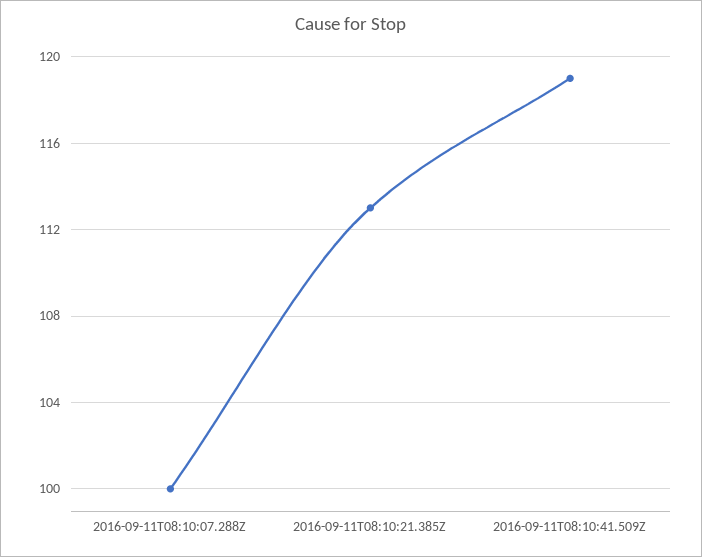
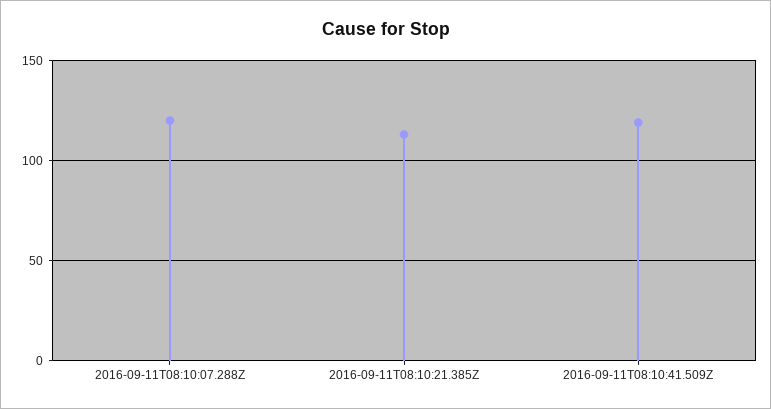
  {
-   "2016-09-11T08:10:07.288Z": 100,
+   "2016-09-11T08:10:07.288Z": 120,
    "2016-09-11T08:10:21.385Z": 113,
    "2016-09-11T08:10:41.509Z": 119
  }

